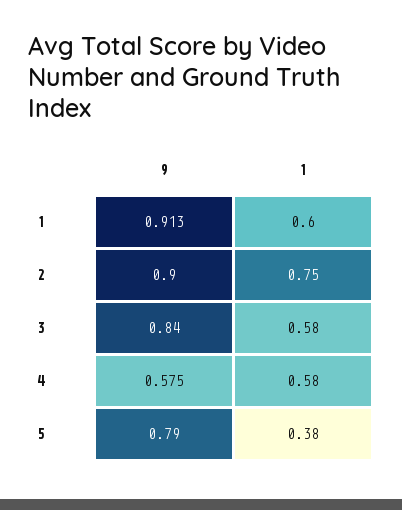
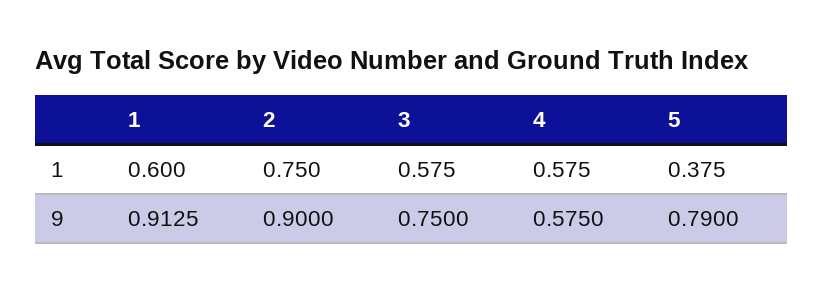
  {
    "9": {
      "1": 0.9125,
      "2": 0.9,
-     "3": 0.84,
+     "3": 0.75,
      "4": 0.575,
      "5": 0.79
    },
    "1": {
      "1": 0.6,
      "2": 0.75,
      "3": 0.575,
      "4": 0.575,
      "5": 0.375
    }
  }

